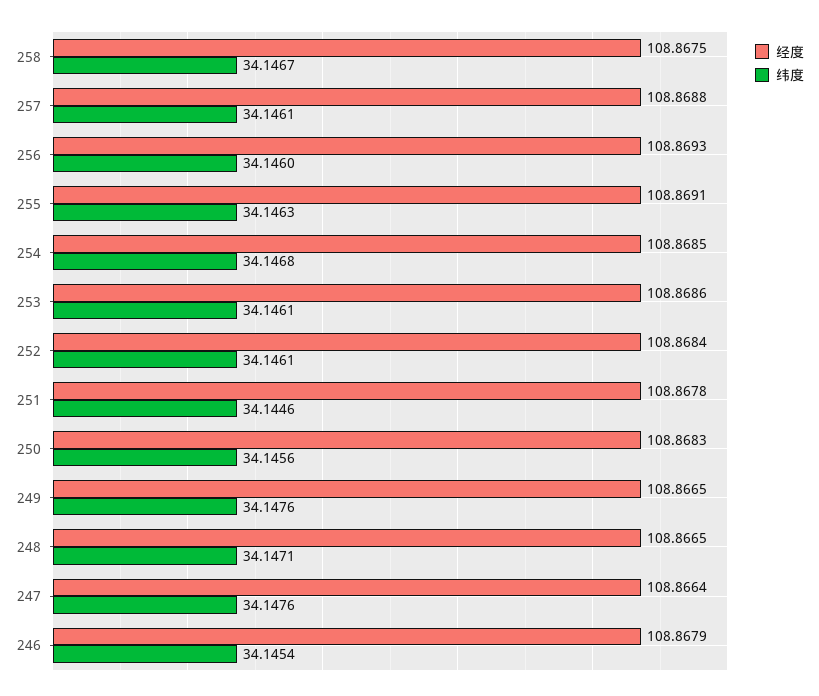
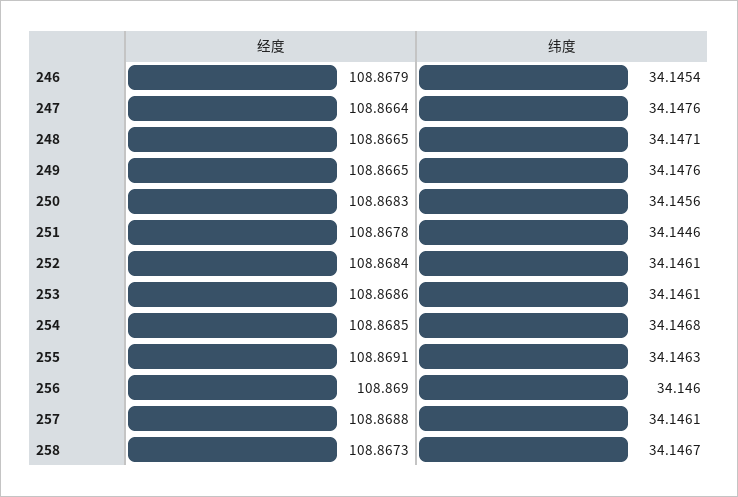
  {
    "经度": {
-     "258": 108.8675,
+     "258": 108.8673,
      "257": 108.8688,
-     "256": 108.8693,
+     "256": 108.869,
      "255": 108.8691,
      "254": 108.8685,
      "253": 108.8686,
      "252": 108.8684,
      "251": 108.8678,
      "250": 108.8683,
      "249": 108.8665,
      "248": 108.8665,
      "247": 108.8664,
      "246": 108.8679
    },
    "纬度": {
      "258": 34.1467,
      "257": 34.1461,
      "256": 34.146,
      "255": 34.1463,
      "254": 34.1468,
      "253": 34.1461,
      "252": 34.1461,
      "251": 34.1446,
      "250": 34.1456,
      "249": 34.1476,
      "248": 34.1471,
      "247": 34.1476,
      "246": 34.1454
    }
  }

